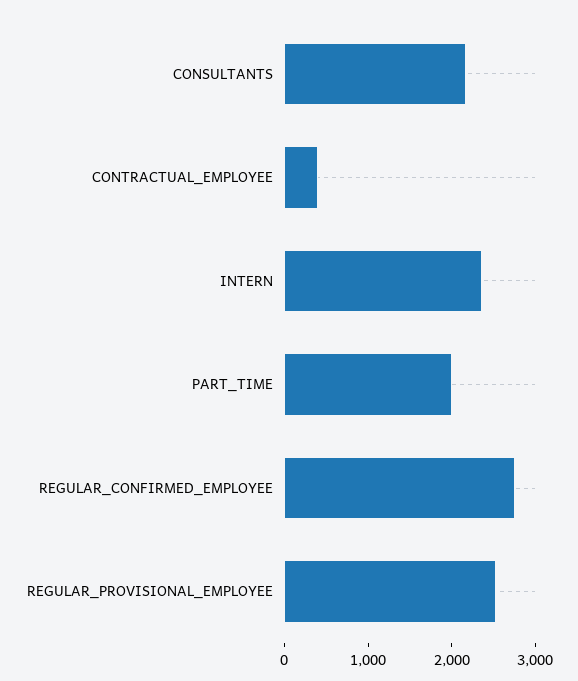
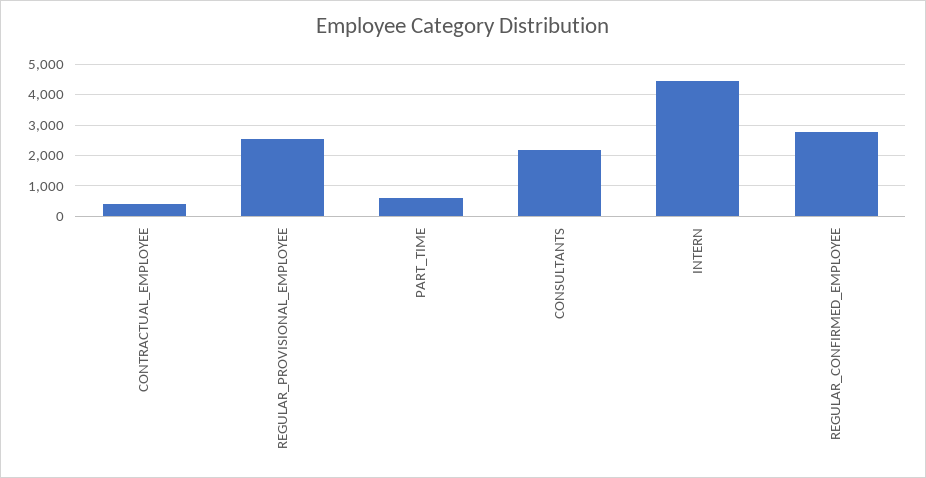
  {
    "CONSULTANTS": 2200,
    "CONTRACTUAL_EMPLOYEE": 400,
-   "INTERN": 2400,
+   "INTERN": 4400,
-   "PART_TIME": 2000,
+   "PART_TIME": 600,
    "REGULAR_CONFIRMED_EMPLOYEE": 2800,
    "REGULAR_PROVISIONAL_EMPLOYEE": 2600
  }

